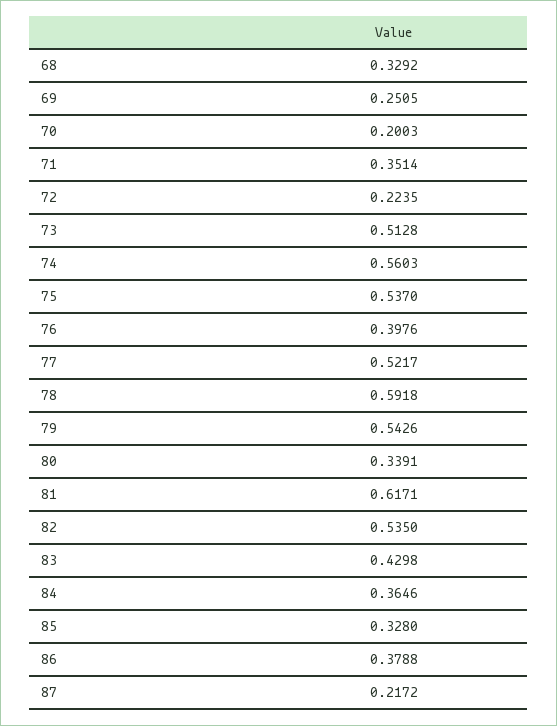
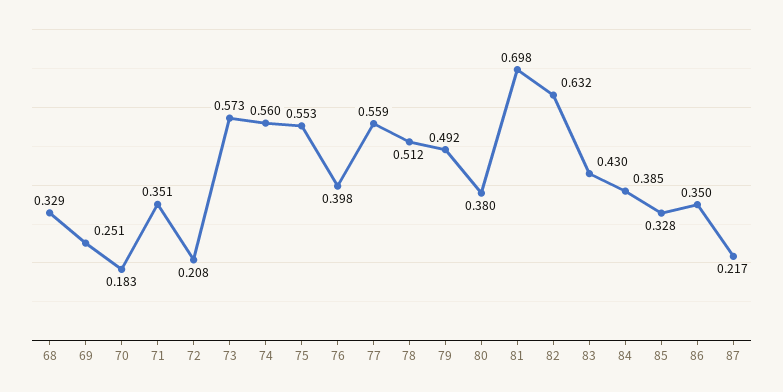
  {
    "68": 0.3292,
    "69": 0.2505,
-   "70": 0.2003,
+   "70": 0.183,
    "71": 0.3514,
-   "72": 0.2235,
+   "72": 0.208,
-   "73": 0.5128,
+   "73": 0.573,
    "74": 0.5603,
-   "75": 0.537,
+   "75": 0.553,
    "76": 0.3976,
-   "77": 0.5217,
+   "77": 0.559,
-   "78": 0.5918,
+   "78": 0.512,
-   "79": 0.5426,
+   "79": 0.492,
-   "80": 0.3391,
+   "80": 0.38,
-   "81": 0.6171,
+   "81": 0.698,
-   "82": 0.535,
+   "82": 0.632,
    "83": 0.4298,
-   "84": 0.3646,
+   "84": 0.385,
    "85": 0.328,
-   "86": 0.3788,
+   "86": 0.35,
    "87": 0.2172
  }

